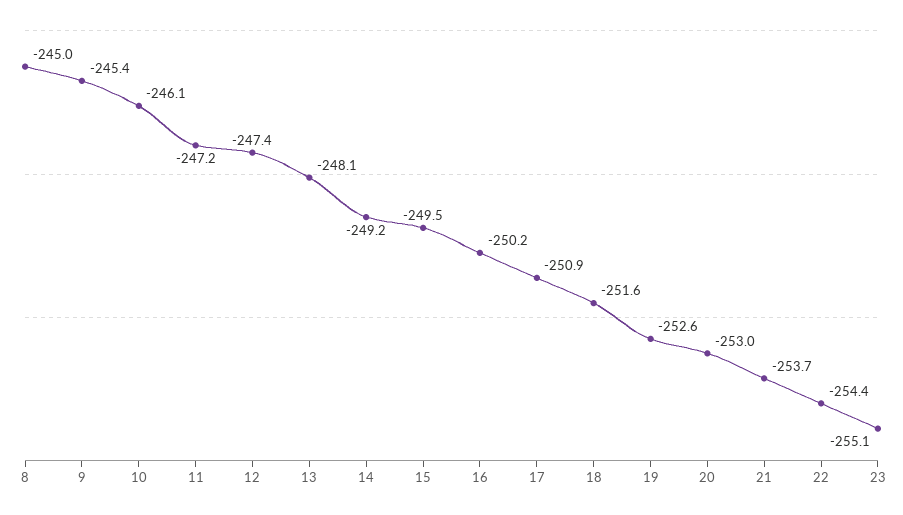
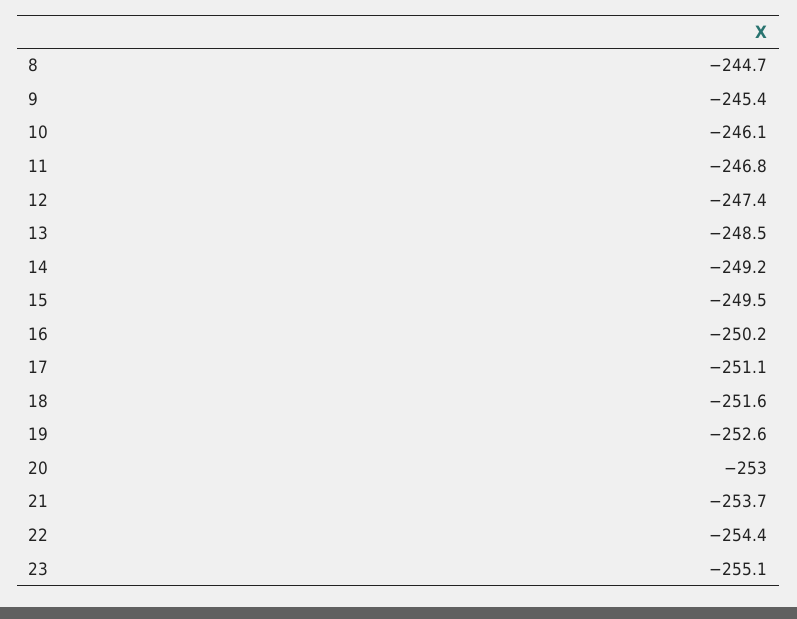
  {
-   "8": -245,
+   "8": -244.7,
    "9": -245.4,
    "10": -246.1,
-   "11": -247.2,
+   "11": -246.8,
    "12": -247.4,
-   "13": -248.1,
+   "13": -248.5,
    "14": -249.2,
    "15": -249.5,
    "16": -250.2,
-   "17": -250.9,
+   "17": -251.1,
    "18": -251.6,
    "19": -252.6,
    "20": -253,
    "21": -253.7,
    "22": -254.4,
    "23": -255.1
  }

